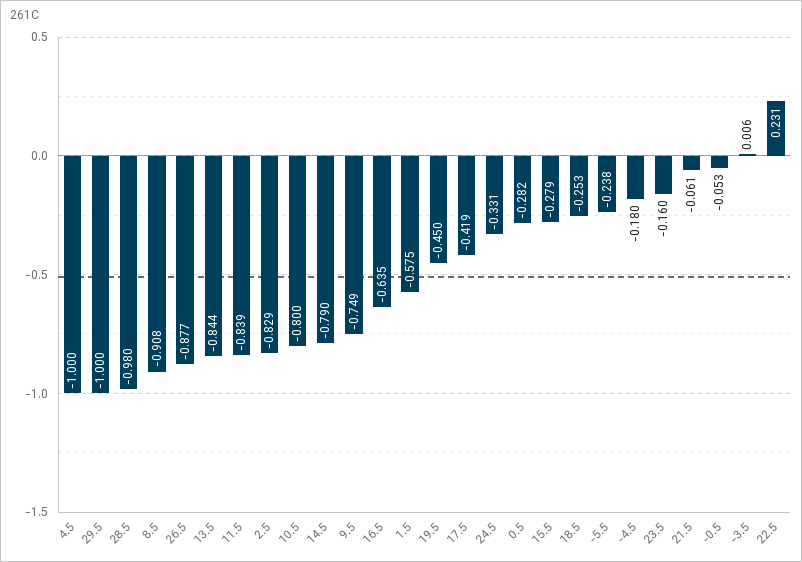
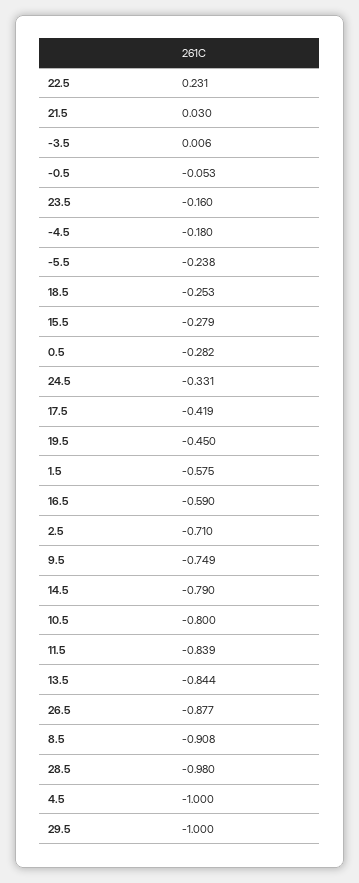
  {
    "4.5": -1,
    "29.5": -1,
    "28.5": -0.98,
    "8.5": -0.908,
    "26.5": -0.877,
    "13.5": -0.844,
    "11.5": -0.839,
-   "2.5": -0.829,
+   "2.5": -0.71,
    "10.5": -0.8,
    "14.5": -0.79,
    "9.5": -0.749,
-   "16.5": -0.635,
+   "16.5": -0.59,
    "1.5": -0.575,
    "19.5": -0.45,
    "17.5": -0.419,
    "24.5": -0.331,
    "0.5": -0.282,
    "15.5": -0.279,
    "18.5": -0.253,
    "-5.5": -0.238,
    "-4.5": -0.18,
    "23.5": -0.16,
-   "21.5": -0.061,
+   "21.5": 0.03,
    "-0.5": -0.053,
    "-3.5": 0.006,
    "22.5": 0.231
  }

